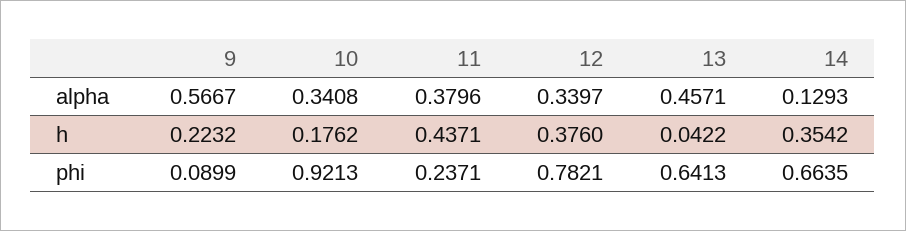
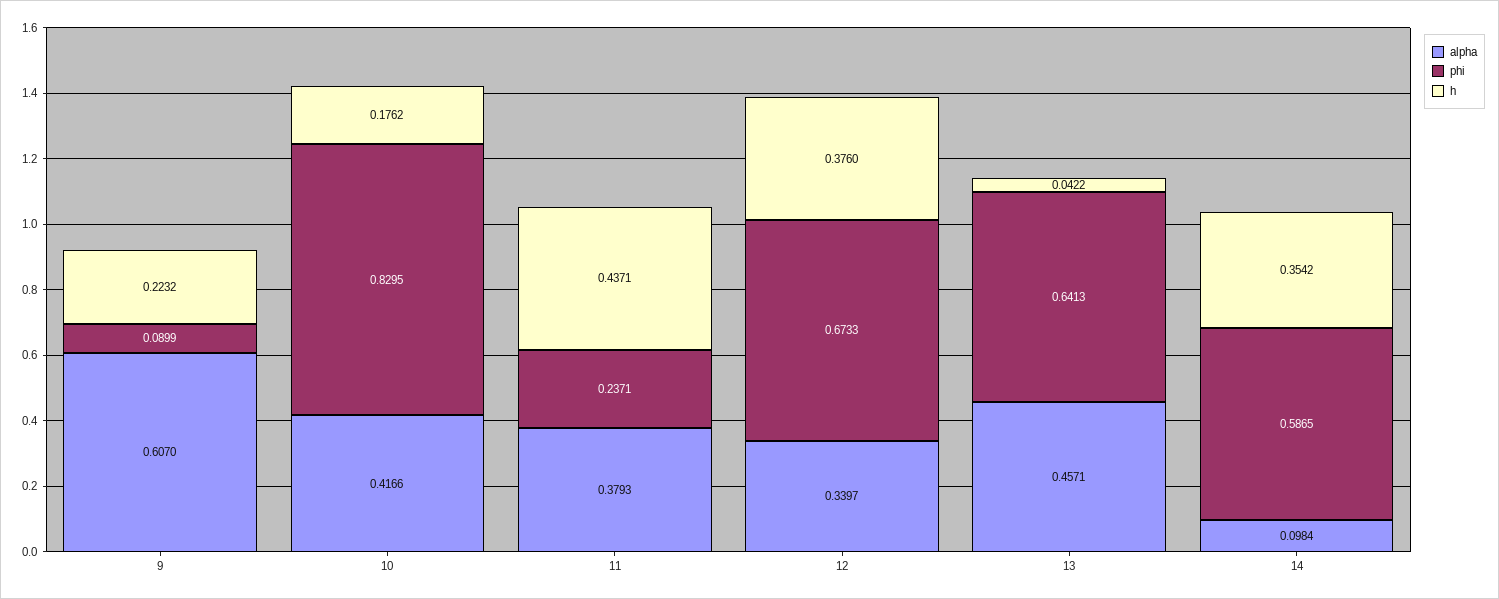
  {
    "alpha": {
-     "9": 0.5667,
+     "9": 0.607,
-     "10": 0.3408,
+     "10": 0.4166,
-     "11": 0.3796,
+     "11": 0.3793,
      "12": 0.3397,
      "13": 0.4571,
-     "14": 0.1293
+     "14": 0.0984
    },
    "h": {
      "9": 0.2232,
      "10": 0.1762,
      "11": 0.4371,
      "12": 0.376,
      "13": 0.0422,
      "14": 0.3542
    },
    "phi": {
      "9": 0.0899,
-     "10": 0.9213,
+     "10": 0.8295,
      "11": 0.2371,
-     "12": 0.7821,
+     "12": 0.6733,
      "13": 0.6413,
-     "14": 0.6635
+     "14": 0.5865
    }
  }

